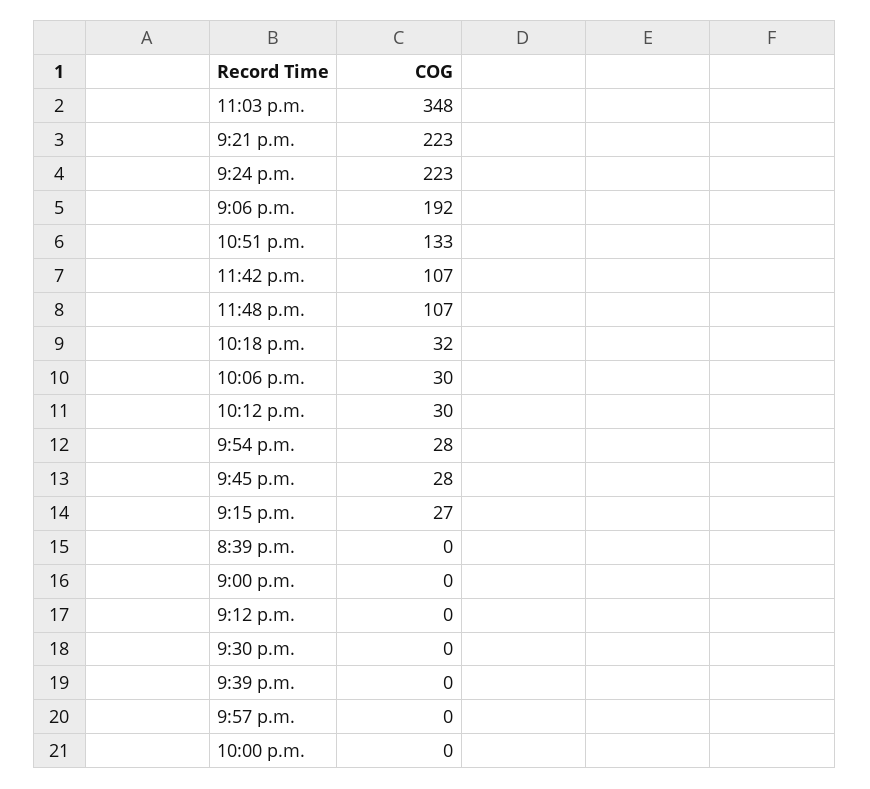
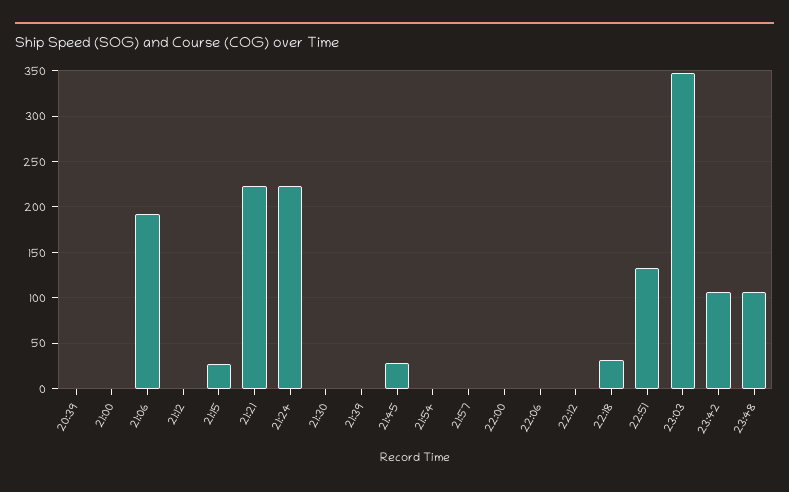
  {
    "11:03 p.m.": 348,
    "9:21 p.m.": 223,
    "9:24 p.m.": 223,
    "9:06 p.m.": 192,
    "10:51 p.m.": 133,
    "11:42 p.m.": 107,
    "11:48 p.m.": 107,
    "10:18 p.m.": 32,
-   "10:06 p.m.": 30,
+   "10:06 p.m.": 0,
-   "10:12 p.m.": 30,
+   "10:12 p.m.": 0,
-   "9:54 p.m.": 28,
+   "9:54 p.m.": 0,
    "9:45 p.m.": 28,
    "9:15 p.m.": 27,
    "8:39 p.m.": 0,
    "9:00 p.m.": 0,
    "9:12 p.m.": 0,
    "9:30 p.m.": 0,
    "9:39 p.m.": 0,
    "9:57 p.m.": 0,
    "10:00 p.m.": 0
  }

